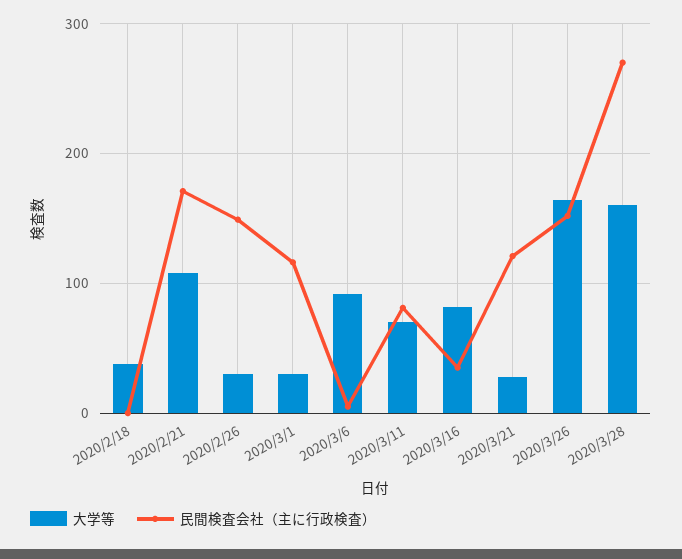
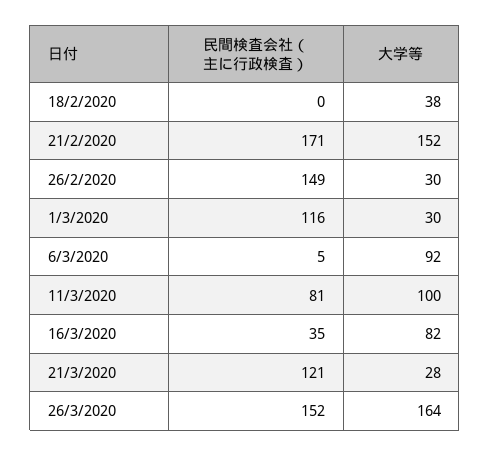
  {
    "大学等": {
      "2020/2/18": 38,
-     "2020/2/21": 110,
+     "2020/2/21": 152,
      "2020/2/26": 30,
      "2020/3/1": 30,
      "2020/3/6": 92,
-     "2020/3/11": 70,
+     "2020/3/11": 100,
      "2020/3/16": 82,
      "2020/3/21": 28,
-     "2020/3/26": 164,
+     "2020/3/26": 164
-     "2020/3/28": 160
    },
    "民間検査会社（主に行政検査）": {
      "2020/2/18": 0,
      "2020/2/21": 171,
      "2020/2/26": 149,
      "2020/3/1": 116,
      "2020/3/6": 5,
      "2020/3/11": 81,
      "2020/3/16": 35,
      "2020/3/21": 121,
-     "2020/3/26": 152,
+     "2020/3/26": 152
-     "2020/3/28": 270
    }
  }

